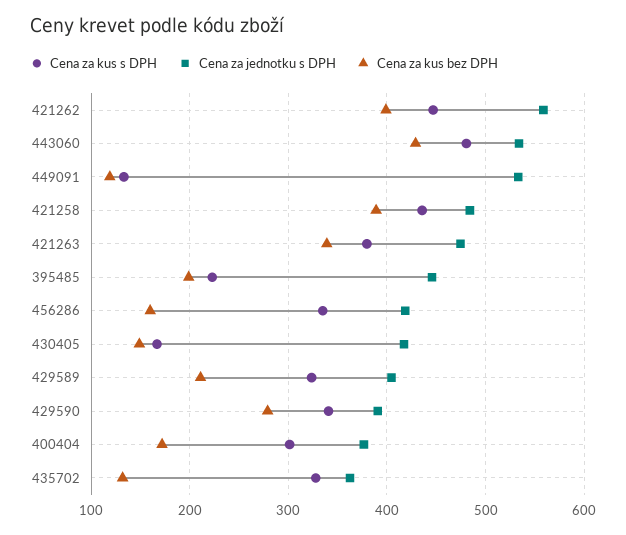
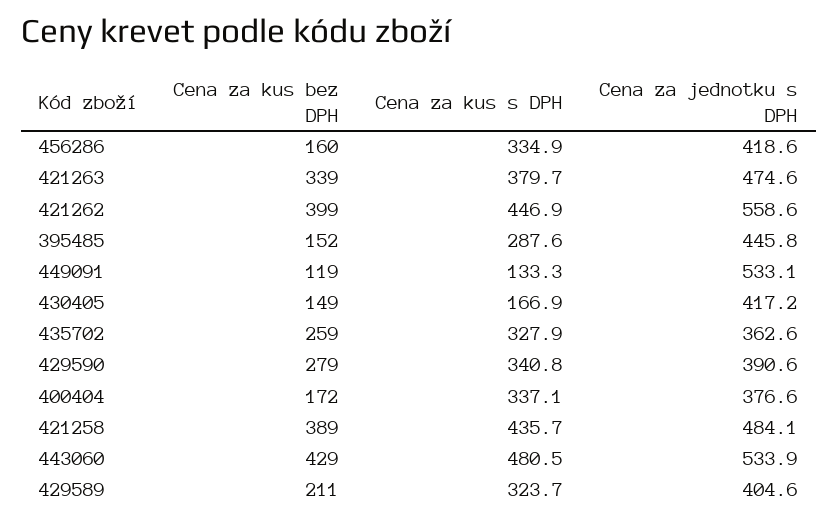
  {
    "Cena za kus s DPH": {
      "421262": 446.9,
      "443060": 480.5,
      "449091": 133.3,
      "421258": 435.7,
      "421263": 379.7,
-     "395485": 220,
+     "395485": 287.6,
      "456286": 334.9,
      "430405": 166.9,
      "429589": 323.7,
      "429590": 340.8,
-     "400404": 300,
+     "400404": 337.1,
      "435702": 327.9
    },
    "Cena za jednotku s DPH": {
      "421262": 558.6,
      "443060": 533.9,
      "449091": 533.1,
      "421258": 484.1,
      "421263": 474.6,
      "395485": 445.8,
      "456286": 418.6,
      "430405": 417.2,
      "429589": 404.6,
      "429590": 390.6,
      "400404": 376.6,
      "435702": 362.6
    },
    "Cena za kus bez DPH": {
      "421262": 399,
      "443060": 429,
      "449091": 119,
      "421258": 389,
      "421263": 339,
-     "395485": 200,
+     "395485": 152,
      "456286": 160,
      "430405": 149,
      "429589": 211,
      "429590": 279,
      "400404": 172,
-     "435702": 130
+     "435702": 259
    }
  }

